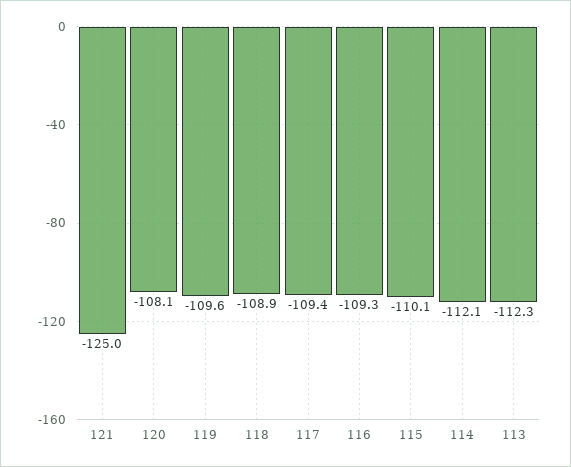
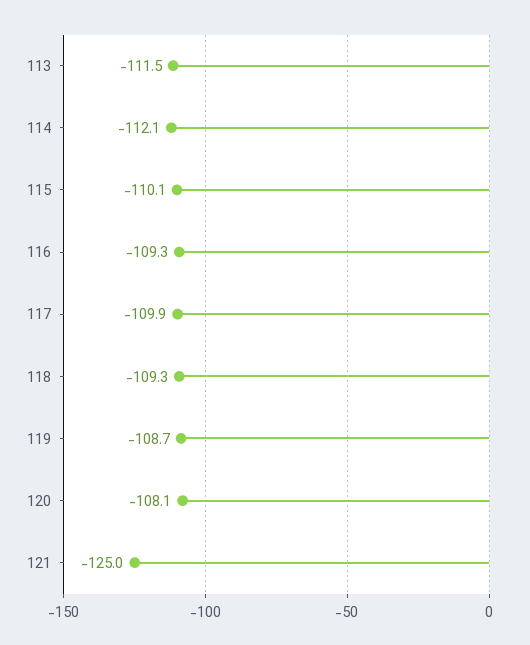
  {
    "121": -125,
    "120": -108.1,
-   "119": -109.6,
+   "119": -108.7,
-   "118": -108.9,
+   "118": -109.3,
-   "117": -109.4,
+   "117": -109.9,
    "116": -109.3,
    "115": -110.1,
    "114": -112.1,
-   "113": -112.3
+   "113": -111.5
  }

